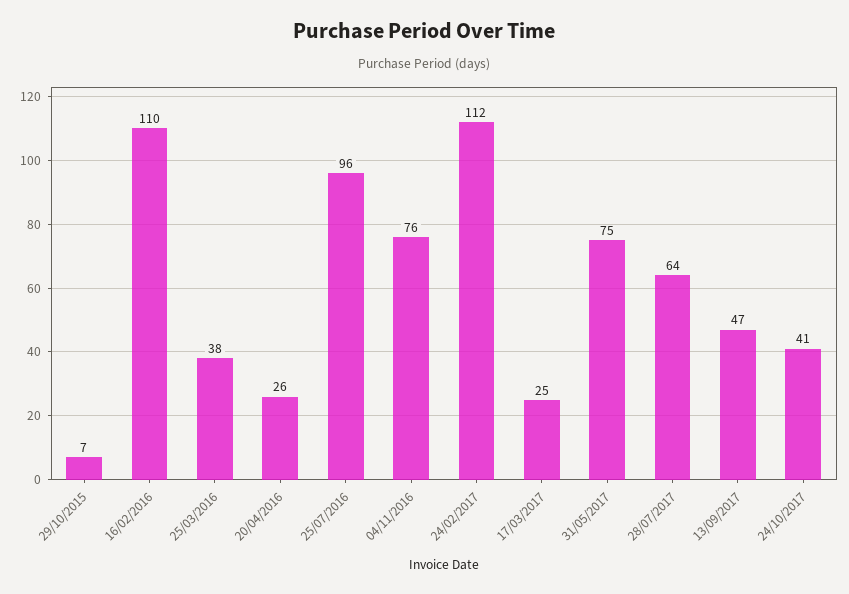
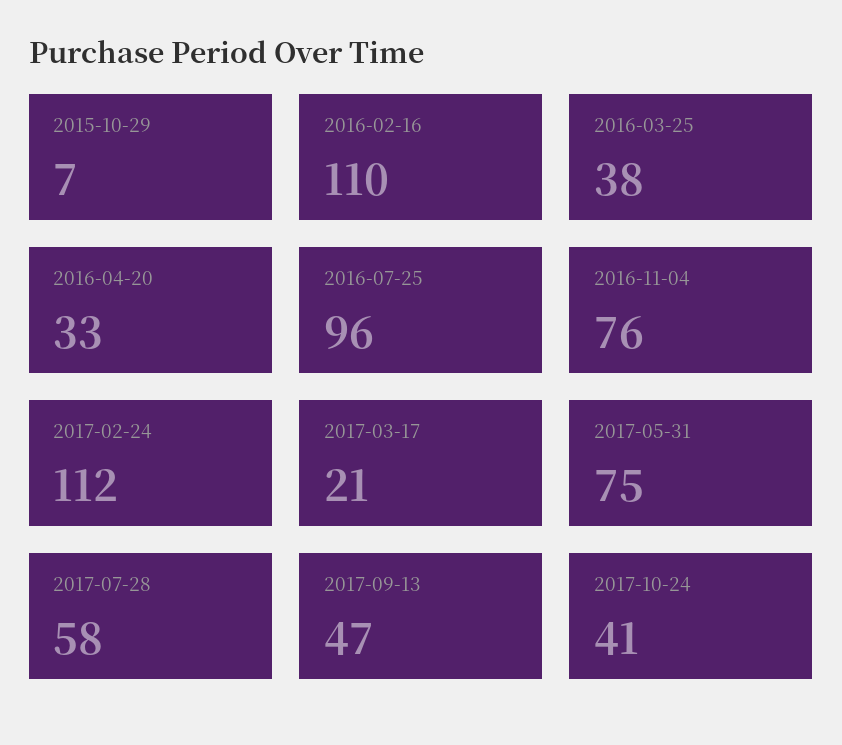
  {
    "29/10/2015": 7,
    "16/02/2016": 110,
    "25/03/2016": 38,
-   "20/04/2016": 26,
+   "20/04/2016": 33,
    "25/07/2016": 96,
    "04/11/2016": 76,
    "24/02/2017": 112,
-   "17/03/2017": 25,
+   "17/03/2017": 21,
    "31/05/2017": 75,
-   "28/07/2017": 64,
+   "28/07/2017": 58,
    "13/09/2017": 47,
    "24/10/2017": 41
  }

